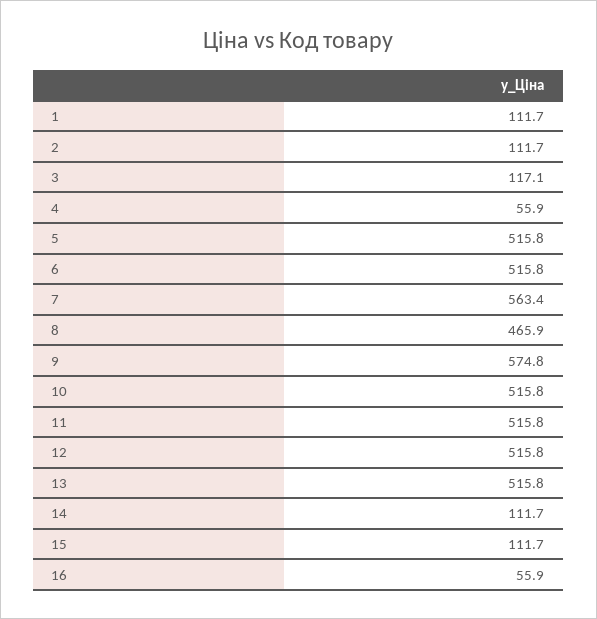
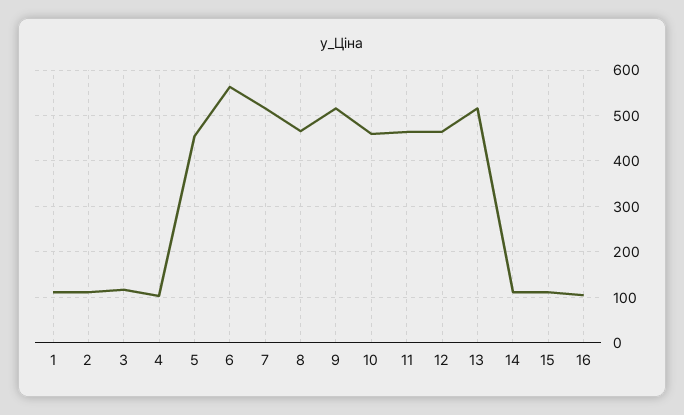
  {
    "1": 111.7,
    "2": 111.7,
    "3": 117.1,
-   "4": 55.9,
+   "4": 100,
-   "5": 515.8,
+   "5": 460,
-   "6": 515.8,
+   "6": 560,
-   "7": 563.4,
+   "7": 520,
    "8": 465.9,
-   "9": 574.8,
+   "9": 520,
-   "10": 515.8,
+   "10": 460,
-   "11": 515.8,
+   "11": 460,
-   "12": 515.8,
+   "12": 460,
    "13": 515.8,
    "14": 111.7,
    "15": 111.7,
-   "16": 55.9
+   "16": 100
  }

